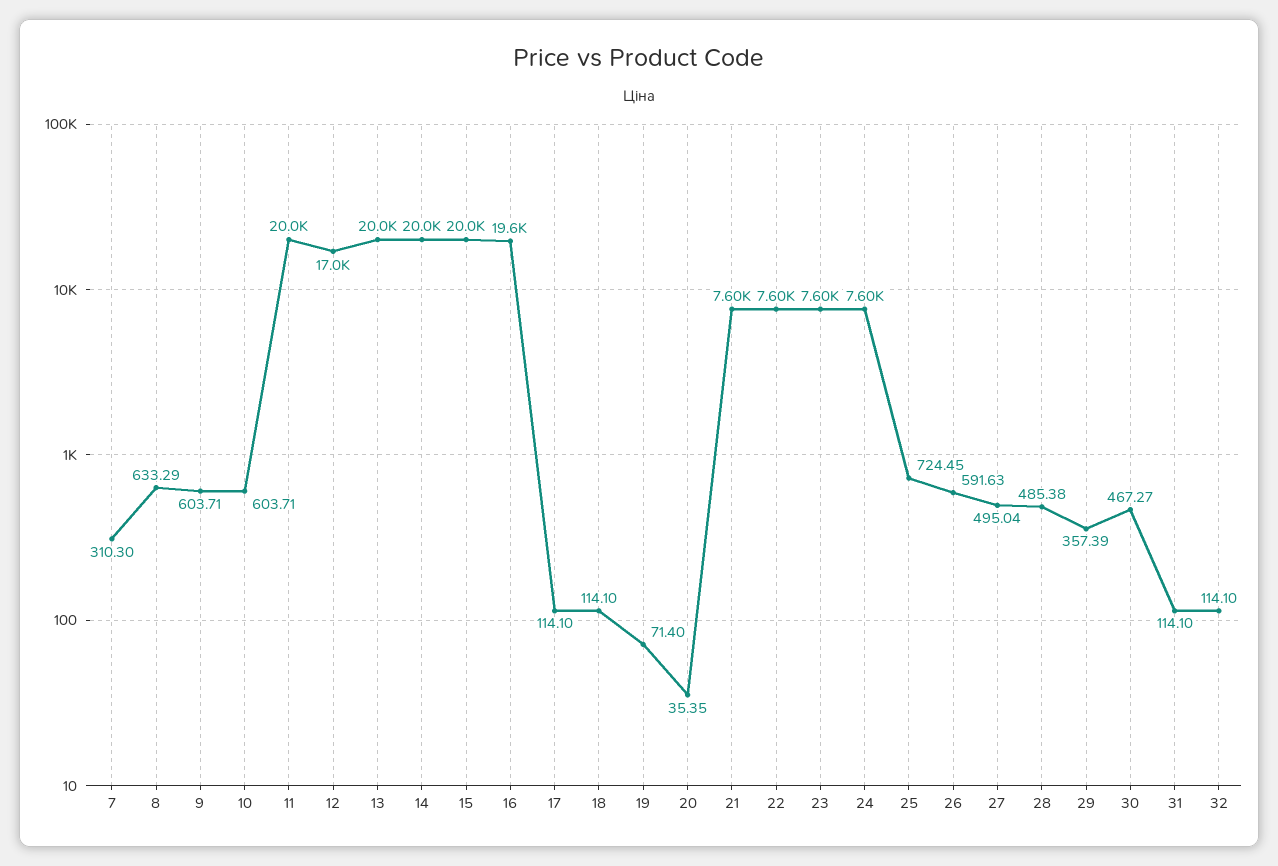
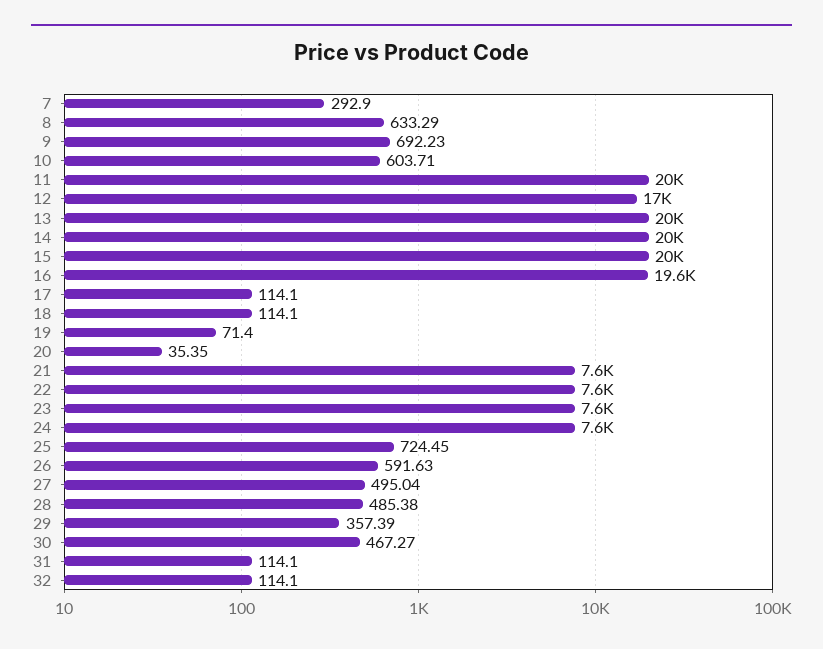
  {
-   "7": 310.3,
+   "7": 292.9,
    "8": 633.29,
-   "9": 603.71,
+   "9": 692.23,
    "10": 603.71,
    "11": 20000,
    "12": 17000,
    "13": 20000,
    "14": 20000,
    "15": 20000,
    "16": 19600,
    "17": 114.1,
    "18": 114.1,
    "19": 71.4,
    "20": 35.35,
    "21": 7600,
    "22": 7600,
    "23": 7600,
    "24": 7600,
    "25": 724.45,
    "26": 591.63,
    "27": 495.04,
    "28": 485.38,
    "29": 357.39,
    "30": 467.27,
    "31": 114.1,
    "32": 114.1
  }

